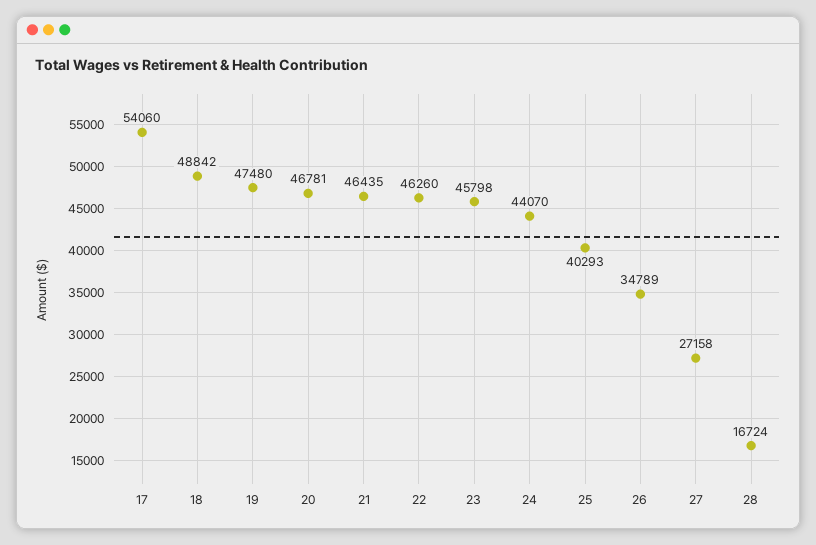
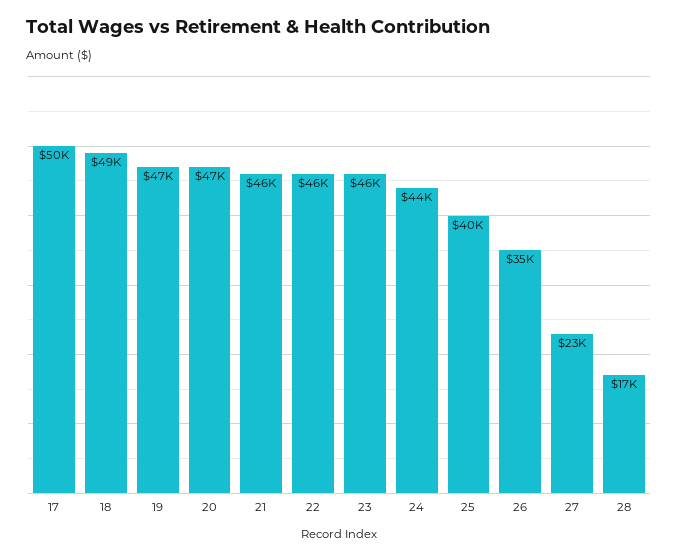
  {
-   "17": 54060,
+   "17": 50000,
    "18": 48842,
    "19": 47480,
    "20": 46781,
    "21": 46435,
    "22": 46260,
    "23": 45798,
    "24": 44070,
    "25": 40293,
    "26": 34789,
-   "27": 27158,
+   "27": 23000,
    "28": 16724
  }

